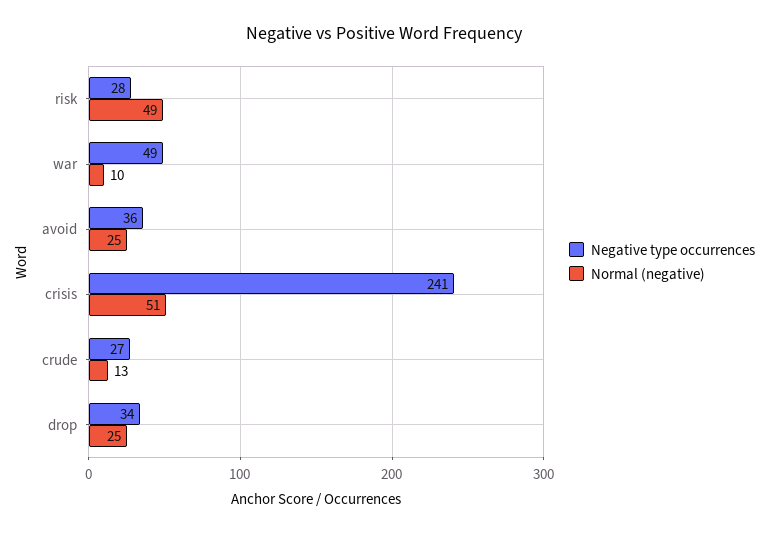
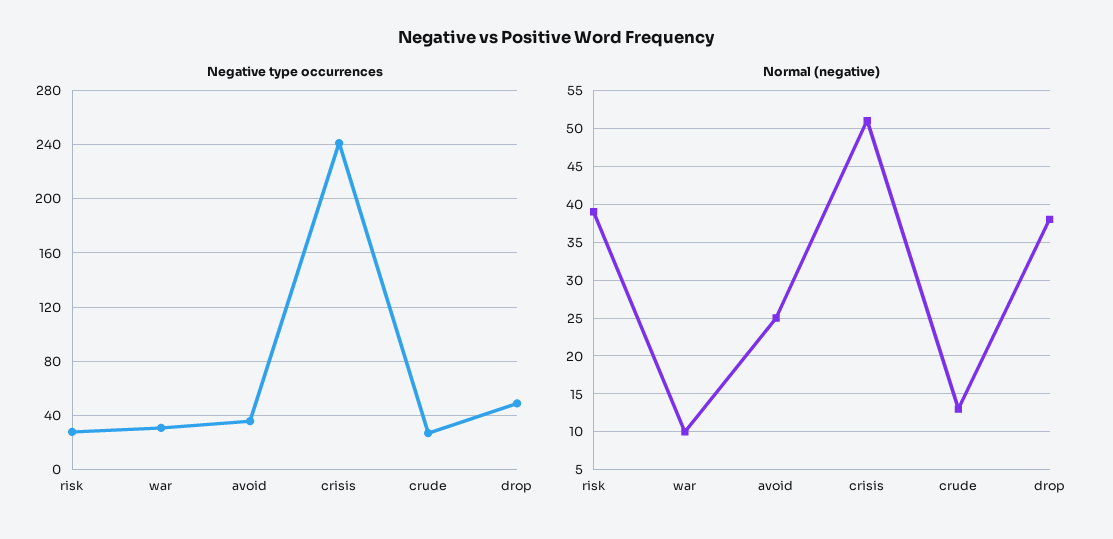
  {
    "Negative type occurrences": {
      "risk": 28,
-     "war": 49,
+     "war": 30,
      "avoid": 36,
      "crisis": 241,
      "crude": 27,
-     "drop": 34
+     "drop": 50
    },
    "Normal (negative)": {
-     "risk": 49,
+     "risk": 39,
      "war": 10,
      "avoid": 25,
      "crisis": 51,
      "crude": 13,
-     "drop": 25
+     "drop": 38
    }
  }

